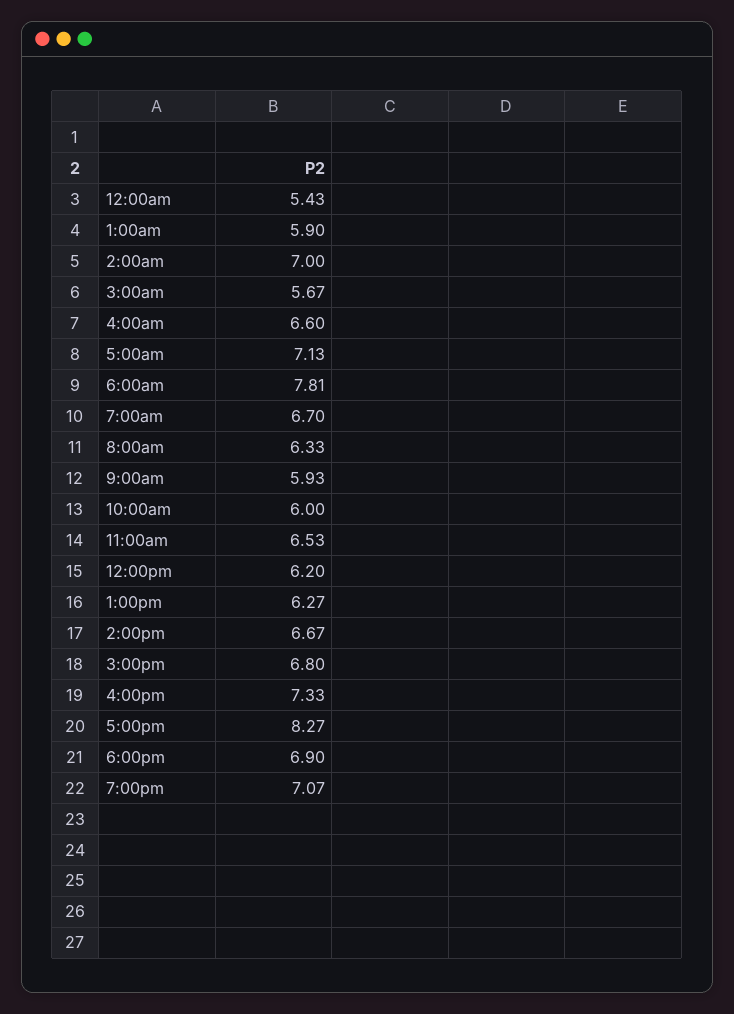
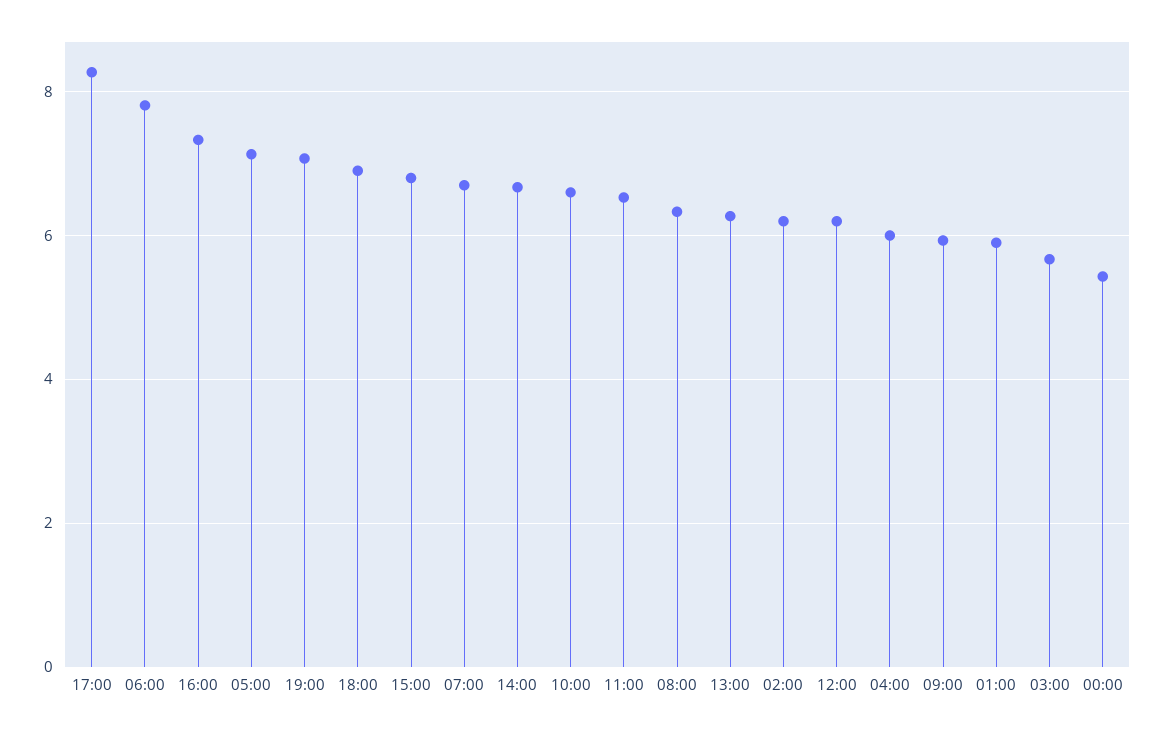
  {
    "12:00am": 5.43,
    "1:00am": 5.9,
-   "2:00am": 7,
+   "2:00am": 6.2,
    "3:00am": 5.67,
-   "4:00am": 6.6,
+   "4:00am": 6,
    "5:00am": 7.13,
    "6:00am": 7.81,
    "7:00am": 6.7,
    "8:00am": 6.33,
    "9:00am": 5.93,
-   "10:00am": 6,
+   "10:00am": 6.6,
    "11:00am": 6.53,
    "12:00pm": 6.2,
    "1:00pm": 6.27,
    "2:00pm": 6.67,
    "3:00pm": 6.8,
    "4:00pm": 7.33,
    "5:00pm": 8.27,
    "6:00pm": 6.9,
    "7:00pm": 7.07
  }

